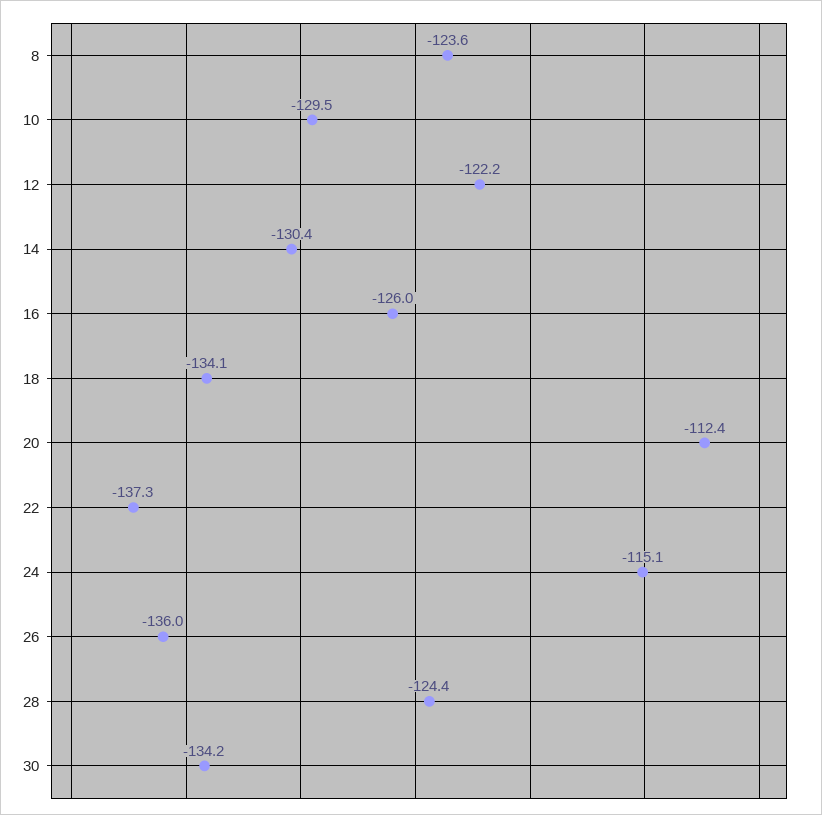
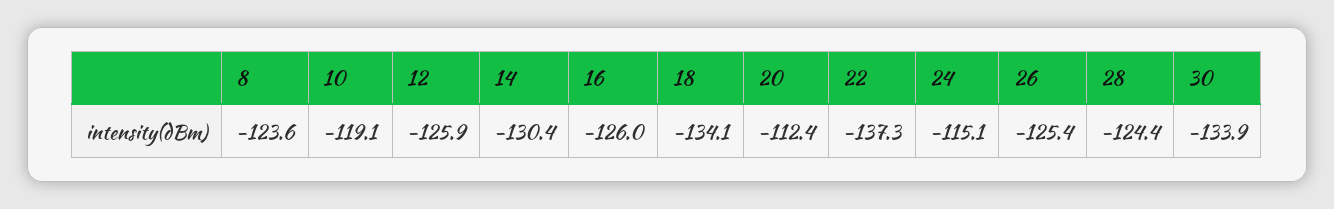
  {
    "8": -123.6,
-   "10": -129.5,
+   "10": -119.1,
-   "12": -122.2,
+   "12": -125.9,
    "14": -130.4,
    "16": -126,
    "18": -134.1,
    "20": -112.4,
    "22": -137.3,
    "24": -115.1,
-   "26": -136,
+   "26": -125.4,
    "28": -124.4,
-   "30": -134.2
+   "30": -133.9
  }

